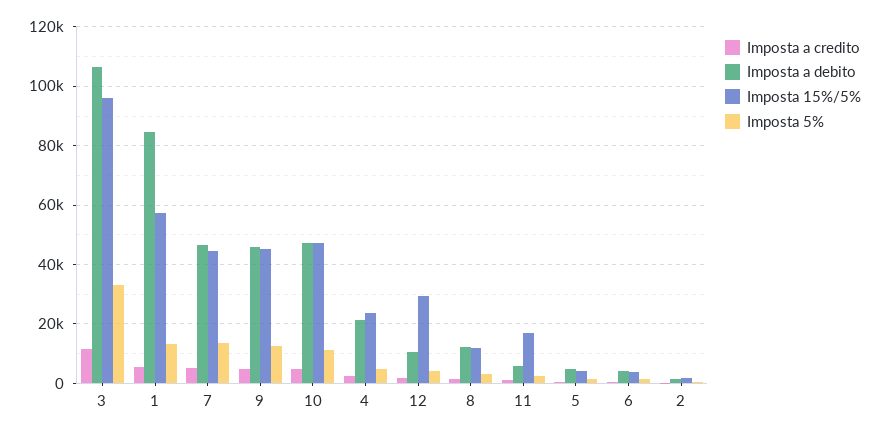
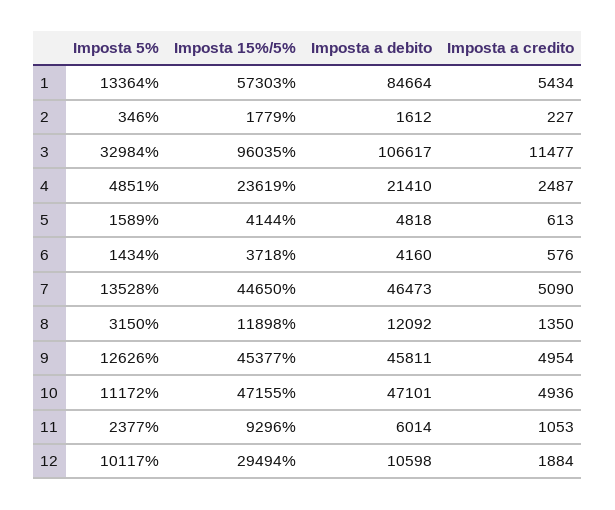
  {
    "Imposta a credito": {
      "3": 11477,
      "1": 5434,
      "7": 5090,
      "9": 4954,
      "10": 4936,
      "4": 2487,
      "12": 1884,
      "8": 1350,
      "11": 1053,
      "5": 613,
      "6": 576,
      "2": 227
    },
    "Imposta a debito": {
      "3": 106617,
      "1": 84664,
      "7": 46473,
      "9": 45811,
      "10": 47101,
      "4": 21410,
      "12": 10598,
      "8": 12092,
      "11": 6014,
      "5": 4818,
      "6": 4160,
      "2": 1612
    },
    "Imposta 15%/5%": {
      "3": 96035,
      "1": 57303,
      "7": 44650,
      "9": 45377,
      "10": 47155,
      "4": 23619,
      "12": 29494,
      "8": 11898,
-     "11": 17500,
+     "11": 9296,
      "5": 4144,
      "6": 3718,
      "2": 1779
    },
    "Imposta 5%": {
      "3": 32984,
      "1": 13364,
      "7": 13528,
      "9": 12626,
      "10": 11172,
      "4": 4851,
-     "12": 5000,
+     "12": 10117,
      "8": 3150,
      "11": 2377,
      "5": 1589,
      "6": 1434,
      "2": 346
    }
  }

